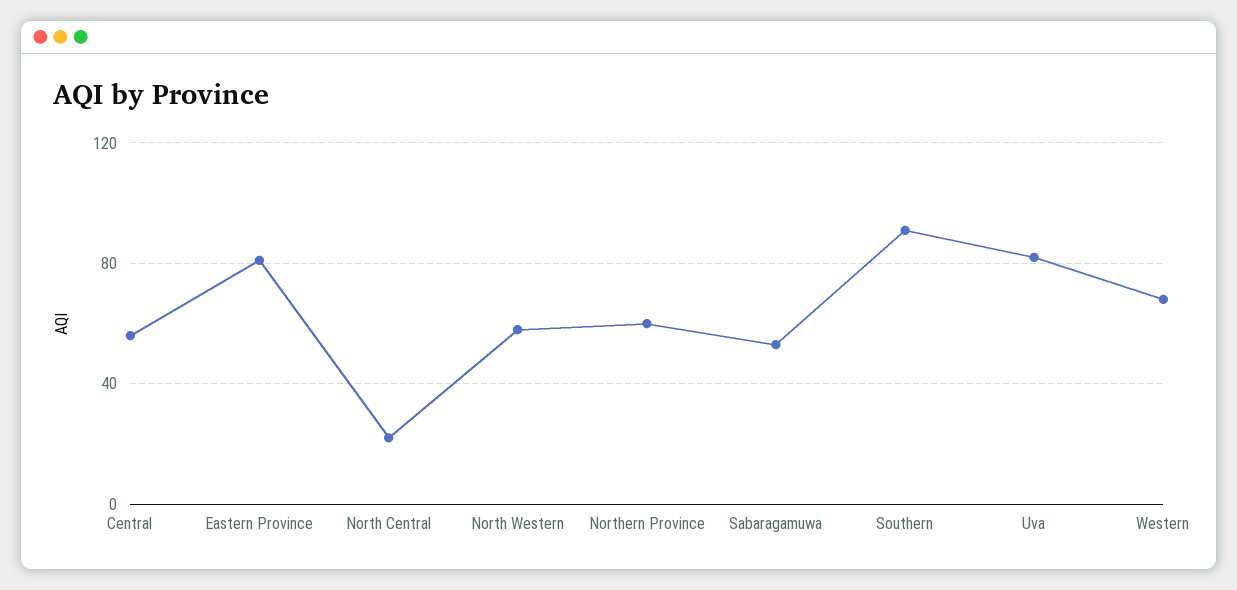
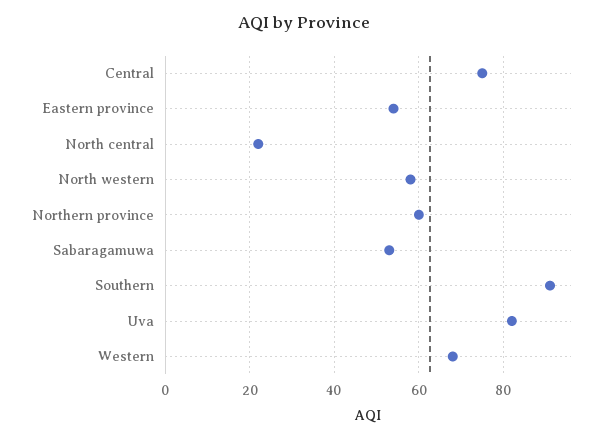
  {
-   "Central": 55,
+   "Central": 75,
-   "Eastern Province": 80,
+   "Eastern Province": 55,
    "North Central": 20,
    "North Western": 60,
    "Northern Province": 60,
    "Sabaragamuwa": 55,
    "Southern": 90,
    "Uva": 80,
    "Western": 70
  }

